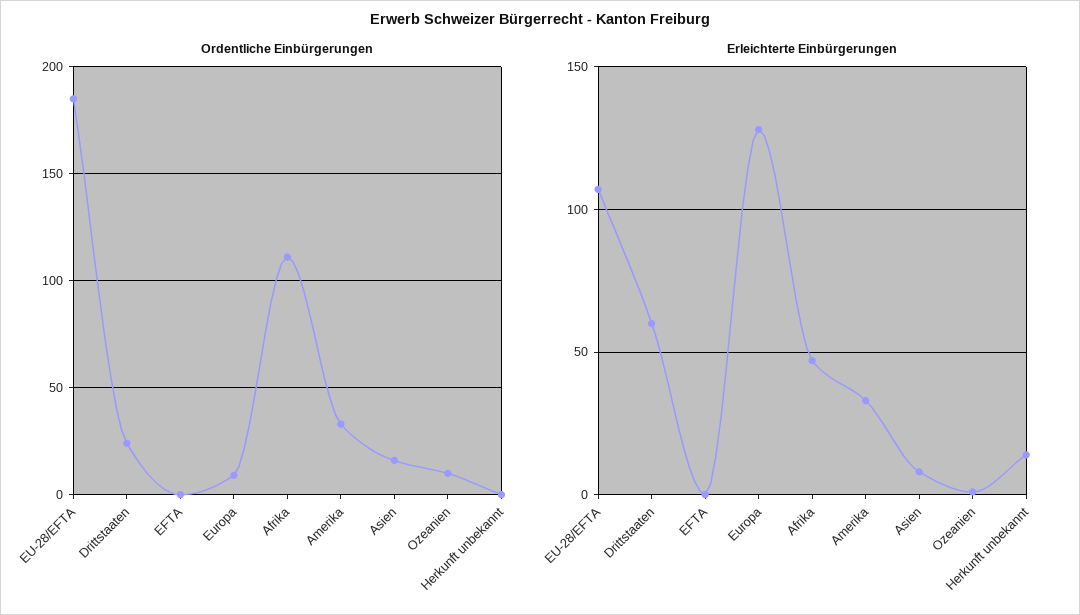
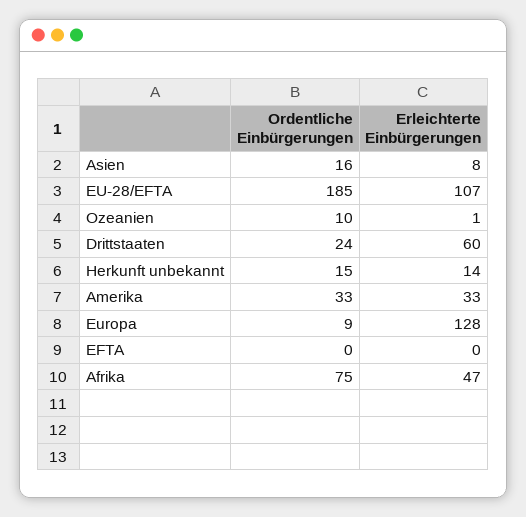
  {
    "Ordentliche Einbürgerungen": {
      "EU-28/EFTA": 185,
      "Drittstaaten": 24,
      "EFTA": 0,
      "Europa": 9,
-     "Afrika": 110,
+     "Afrika": 75,
      "Amerika": 33,
      "Asien": 16,
      "Ozeanien": 10,
-     "Herkunft unbekannt": 0
+     "Herkunft unbekannt": 15
    },
    "Erleichterte Einbürgerungen": {
      "EU-28/EFTA": 107,
      "Drittstaaten": 60,
      "EFTA": 0,
      "Europa": 128,
      "Afrika": 47,
      "Amerika": 33,
      "Asien": 8,
      "Ozeanien": 1,
      "Herkunft unbekannt": 14
    }
  }

